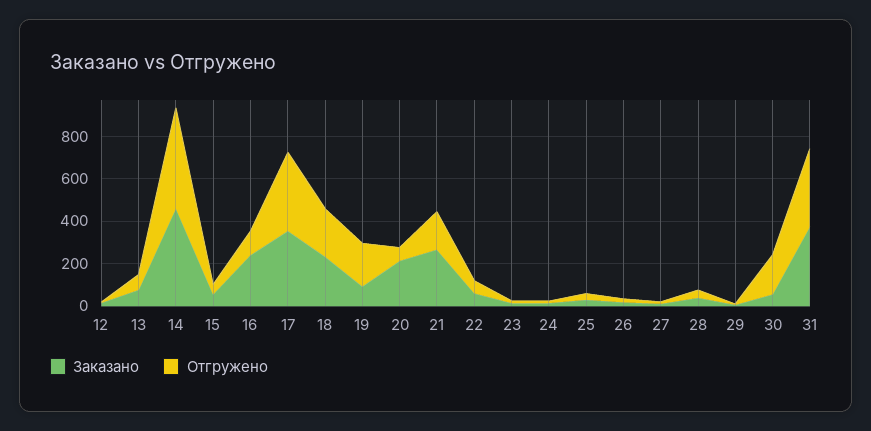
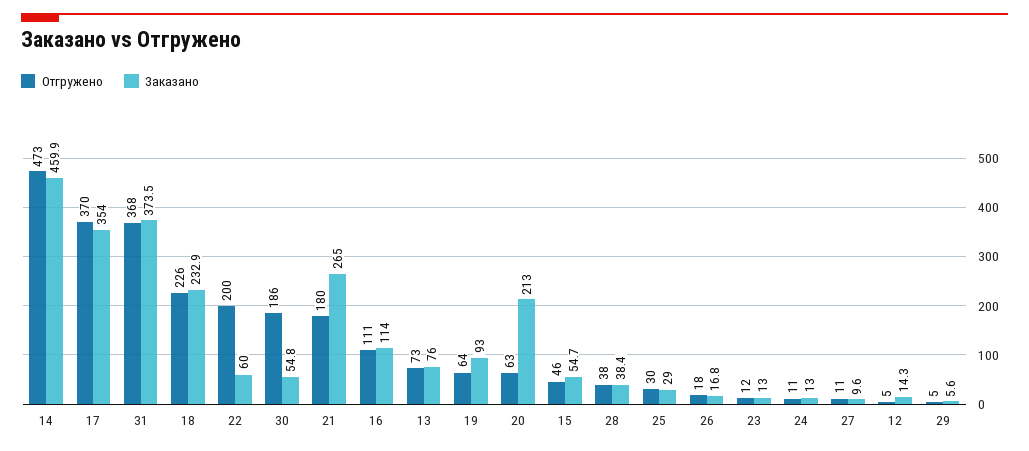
  {
    "Заказано": {
      "12": 14.3,
      "13": 76,
      "14": 459.9,
      "15": 54.7,
-     "16": 250,
+     "16": 114,
      "17": 354,
      "18": 232.9,
      "19": 93,
      "20": 213,
      "21": 265,
      "22": 60,
      "23": 13,
      "24": 13,
      "25": 29,
      "26": 16.8,
      "27": 9.6,
      "28": 38.4,
      "29": 5.6,
      "30": 54.8,
      "31": 373.5
    },
    "Отгружено": {
      "12": 5,
      "13": 73,
      "14": 473,
      "15": 46,
      "16": 111,
      "17": 370,
      "18": 226,
-     "19": 200,
+     "19": 64,
      "20": 63,
      "21": 180,
-     "22": 50,
+     "22": 200,
      "23": 12,
      "24": 11,
      "25": 30,
      "26": 18,
      "27": 11,
      "28": 38,
      "29": 5,
      "30": 186,
      "31": 368
    }
  }

